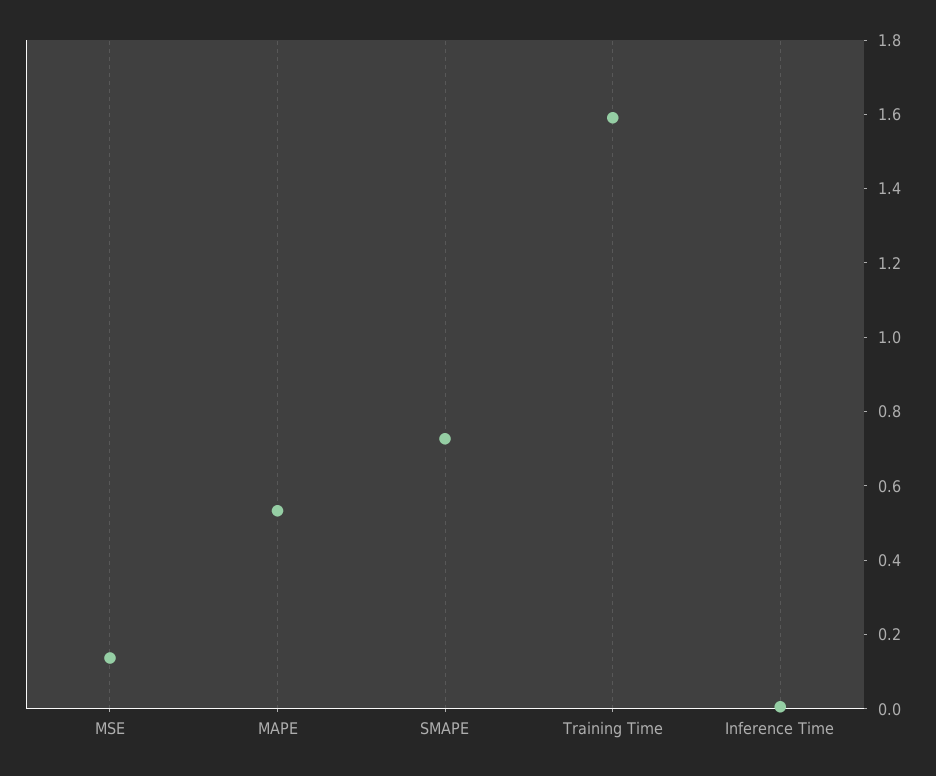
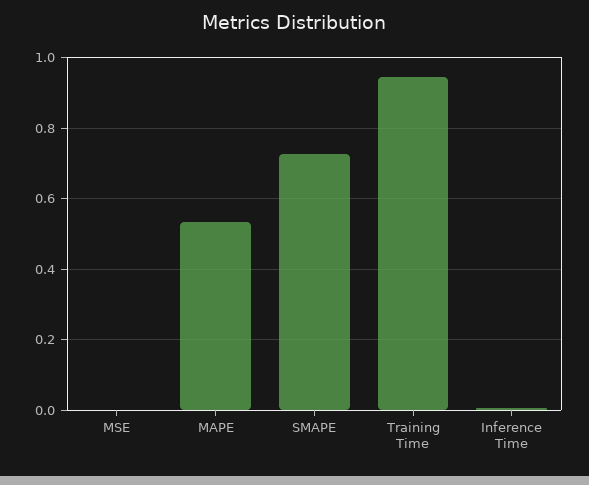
  {
-   "MSE": 0.15,
+   "MSE": 0,
    "MAPE": 0.54,
    "SMAPE": 0.72,
-   "Training Time": 1.6,
+   "Training Time": 0.94,
    "Inference Time": 0
  }

